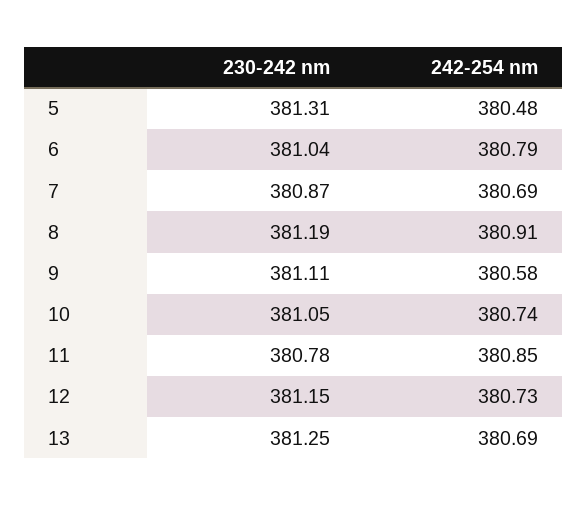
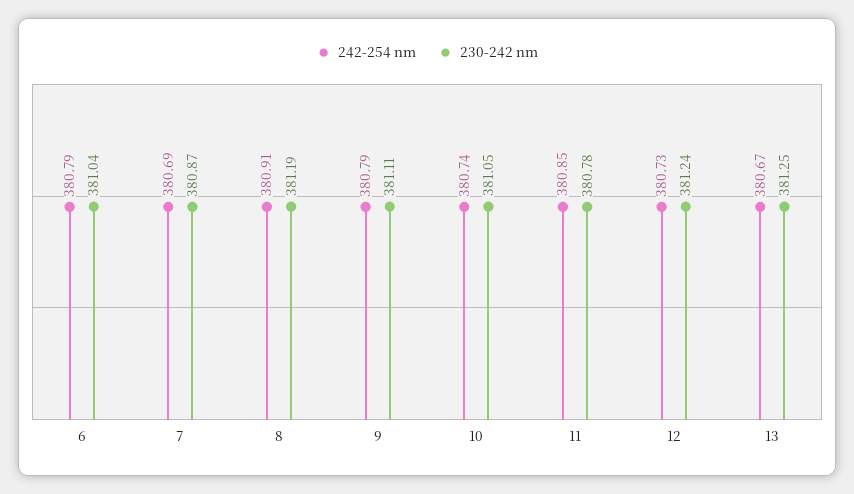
  {
    "230-242 nm": {
-     "5": 381.31,
      "6": 381.04,
      "7": 380.87,
      "8": 381.19,
      "9": 381.11,
      "10": 381.05,
      "11": 380.78,
-     "12": 381.15,
+     "12": 381.24,
      "13": 381.25
    },
    "242-254 nm": {
-     "5": 380.48,
      "6": 380.79,
      "7": 380.69,
      "8": 380.91,
-     "9": 380.58,
+     "9": 380.79,
      "10": 380.74,
      "11": 380.85,
      "12": 380.73,
-     "13": 380.69
+     "13": 380.67
    }
  }

